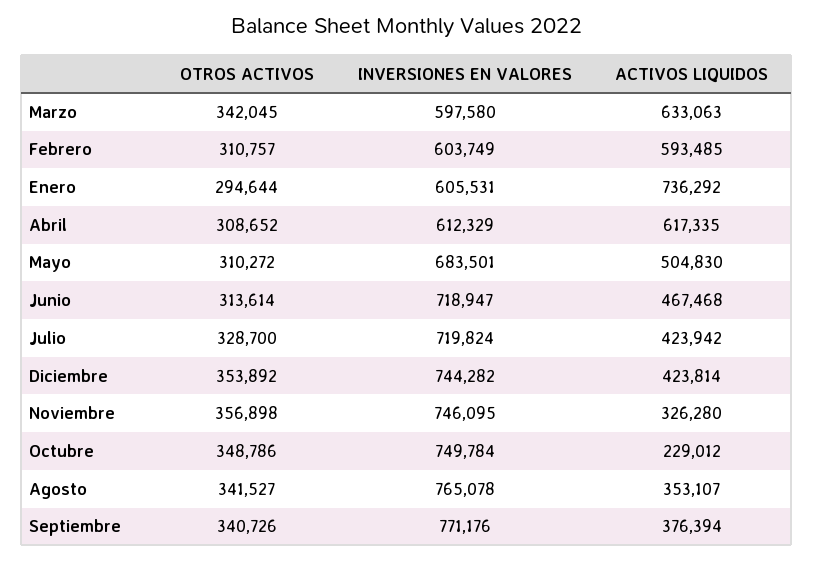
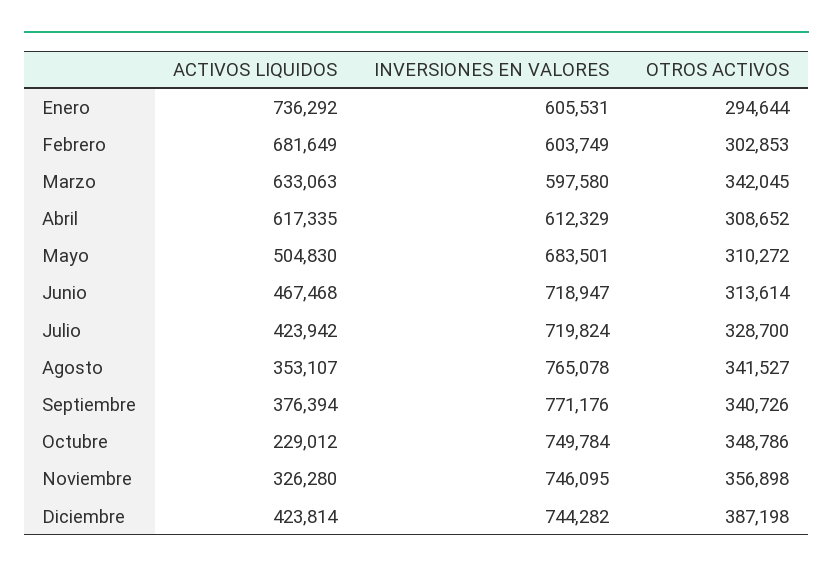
  {
    "OTROS ACTIVOS": {
      "Marzo": 342045,
-     "Febrero": 310757,
+     "Febrero": 302853,
      "Enero": 294644,
      "Abril": 308652,
      "Mayo": 310272,
      "Junio": 313614,
      "Julio": 328700,
-     "Diciembre": 353892,
+     "Diciembre": 387198,
      "Noviembre": 356898,
      "Octubre": 348786,
      "Agosto": 341527,
      "Septiembre": 340726
    },
    "INVERSIONES EN VALORES": {
      "Marzo": 597580,
      "Febrero": 603749,
      "Enero": 605531,
      "Abril": 612329,
      "Mayo": 683501,
      "Junio": 718947,
      "Julio": 719824,
      "Diciembre": 744282,
      "Noviembre": 746095,
      "Octubre": 749784,
      "Agosto": 765078,
      "Septiembre": 771176
    },
    "ACTIVOS LIQUIDOS": {
      "Marzo": 633063,
-     "Febrero": 593485,
+     "Febrero": 681649,
      "Enero": 736292,
      "Abril": 617335,
      "Mayo": 504830,
      "Junio": 467468,
      "Julio": 423942,
      "Diciembre": 423814,
      "Noviembre": 326280,
      "Octubre": 229012,
      "Agosto": 353107,
      "Septiembre": 376394
    }
  }

